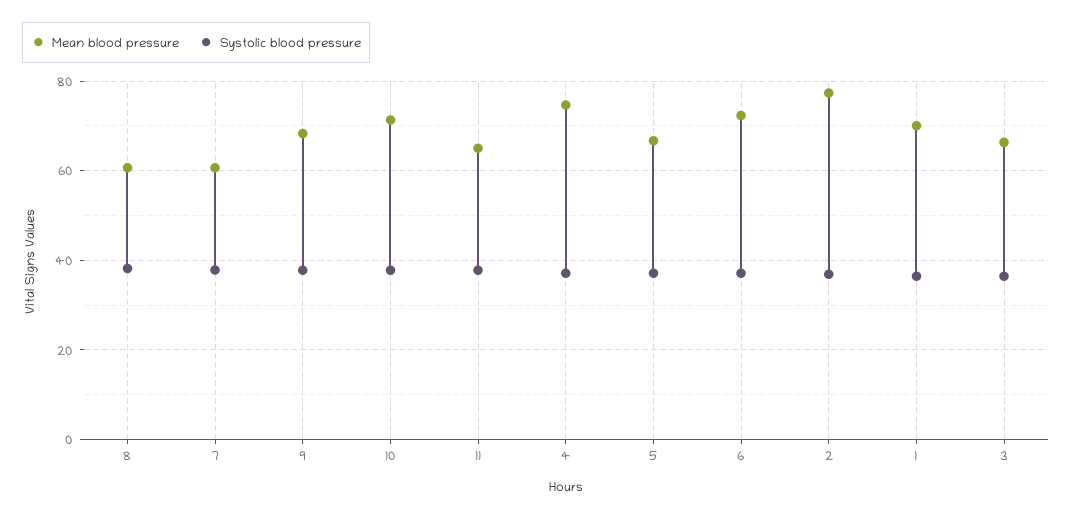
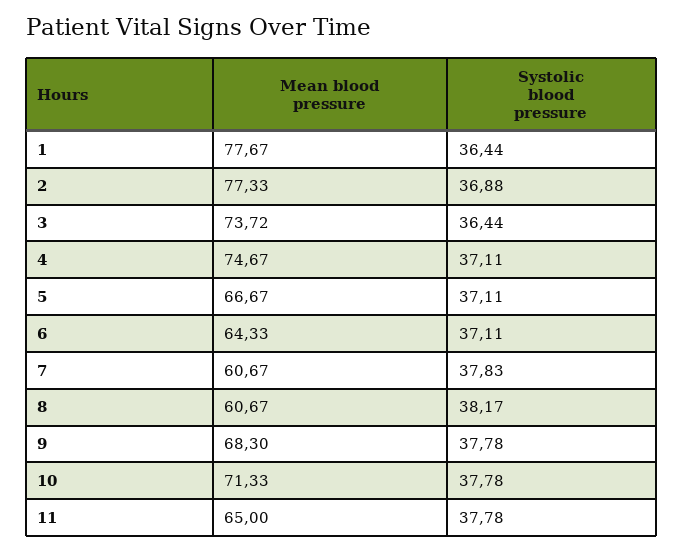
  {
    "Mean blood pressure": {
      "8": 60.67,
      "7": 60.67,
      "9": 68.3,
      "10": 71.33,
      "11": 65,
      "4": 74.67,
      "5": 66.67,
-     "6": 72,
+     "6": 64.33,
      "2": 77.33,
-     "1": 70,
+     "1": 77.67,
-     "3": 66
+     "3": 73.72
    },
    "Systolic blood pressure": {
      "8": 38.17,
      "7": 37.83,
      "9": 37.78,
      "10": 37.78,
      "11": 37.78,
      "4": 37.11,
      "5": 37.11,
      "6": 37.11,
      "2": 36.88,
      "1": 36.44,
      "3": 36.44
    }
  }

